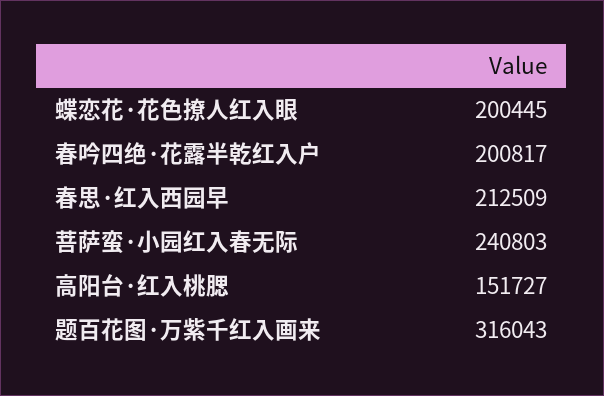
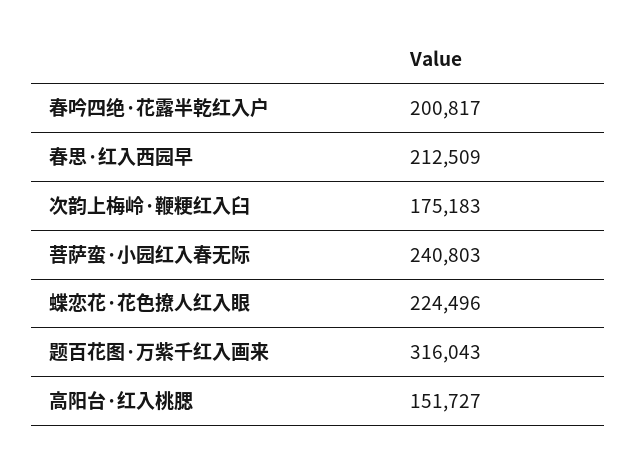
  {
-   "蝶恋花·花色撩人红入眼": 200445,
+   "蝶恋花·花色撩人红入眼": 224496,
    "春吟四绝·花露半乾红入户": 200817,
    "春思·红入西园早": 212509,
    "菩萨蛮·小园红入春无际": 240803,
    "高阳台·红入桃腮": 151727,
-   "题百花图·万紫千红入画来": 316043
+   "题百花图·万紫千红入画来": 316043,
+   "次韵上梅岭·鞭粳红入臼": 175183
  }

